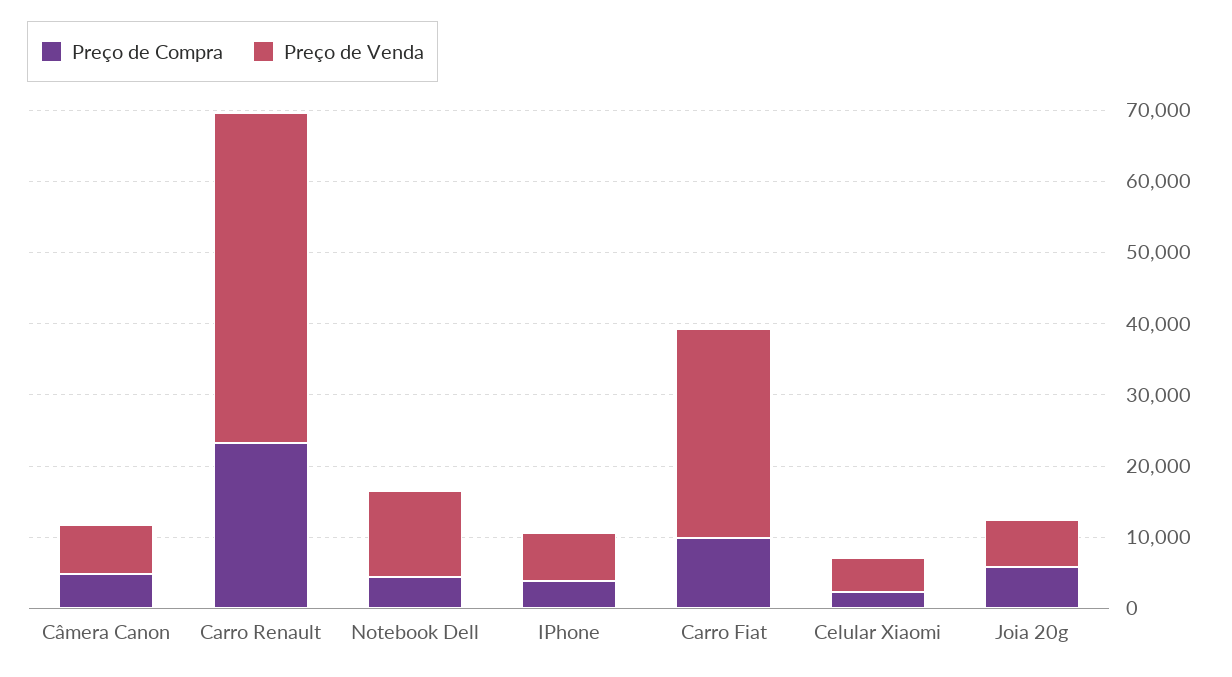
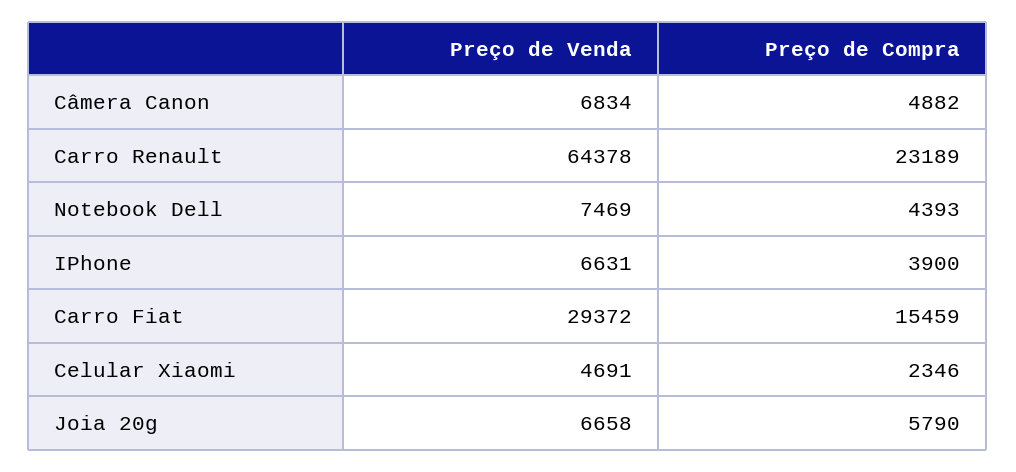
  {
    "Preço de Compra": {
      "Câmera Canon": 4882,
      "Carro Renault": 23189,
      "Notebook Dell": 4393,
      "IPhone": 3900,
-     "Carro Fiat": 10000,
+     "Carro Fiat": 15459,
      "Celular Xiaomi": 2346,
      "Joia 20g": 5790
    },
    "Preço de Venda": {
      "Câmera Canon": 6834,
-     "Carro Renault": 46000,
+     "Carro Renault": 64378,
-     "Notebook Dell": 12000,
+     "Notebook Dell": 7469,
      "IPhone": 6631,
      "Carro Fiat": 29372,
      "Celular Xiaomi": 4691,
      "Joia 20g": 6658
    }
  }

